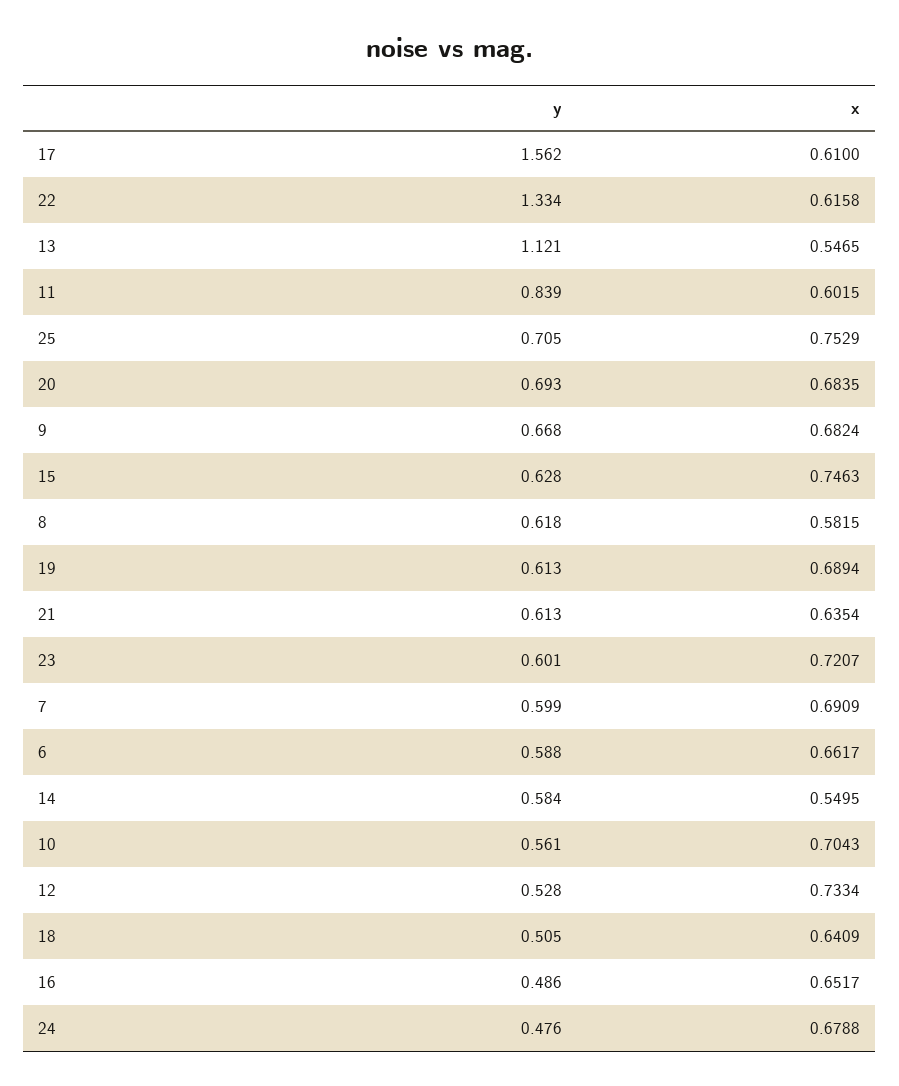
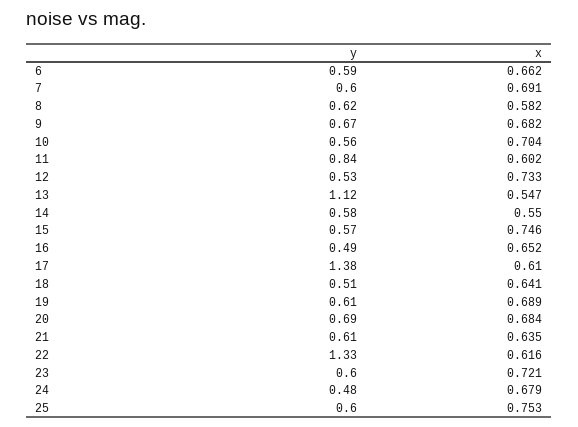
  {
    "y": {
-     "17": 1.562,
+     "17": 1.38,
      "22": 1.334,
      "13": 1.121,
      "11": 0.839,
-     "25": 0.705,
+     "25": 0.6,
      "20": 0.693,
      "9": 0.668,
-     "15": 0.628,
+     "15": 0.57,
      "8": 0.618,
      "19": 0.613,
      "21": 0.613,
      "23": 0.601,
      "7": 0.599,
      "6": 0.588,
      "14": 0.584,
      "10": 0.561,
      "12": 0.528,
      "18": 0.505,
      "16": 0.486,
      "24": 0.476
    },
    "x": {
      "17": 0.61,
      "22": 0.6158,
      "13": 0.5465,
      "11": 0.6015,
      "25": 0.7529,
      "20": 0.6835,
      "9": 0.6824,
      "15": 0.7463,
      "8": 0.5815,
      "19": 0.6894,
      "21": 0.6354,
      "23": 0.7207,
      "7": 0.6909,
      "6": 0.6617,
      "14": 0.5495,
      "10": 0.7043,
      "12": 0.7334,
      "18": 0.6409,
      "16": 0.6517,
      "24": 0.6788
    }
  }

